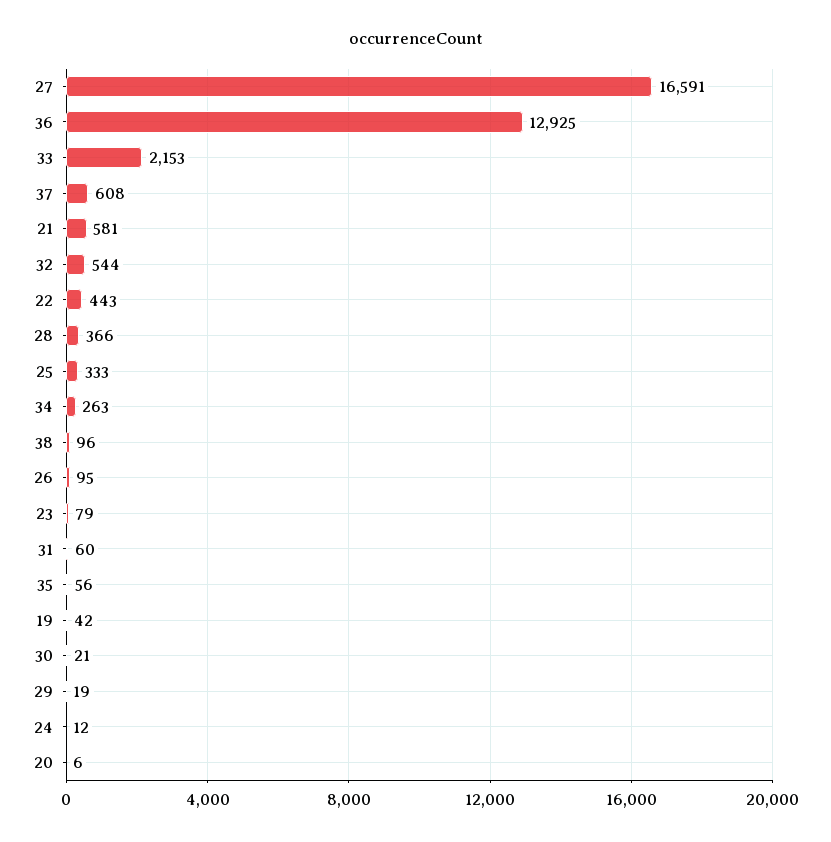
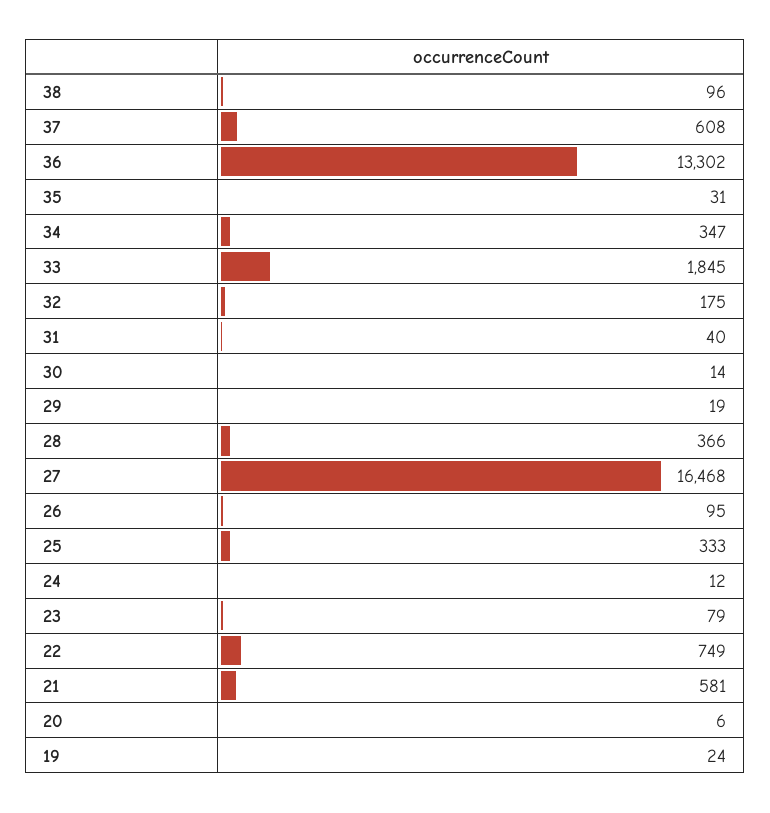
  {
-   "27": 16591,
+   "27": 16468,
-   "36": 12925,
+   "36": 13302,
-   "33": 2153,
+   "33": 1845,
    "37": 608,
    "21": 581,
-   "32": 544,
+   "32": 175,
-   "22": 443,
+   "22": 749,
    "28": 366,
    "25": 333,
-   "34": 263,
+   "34": 347,
    "38": 96,
    "26": 95,
    "23": 79,
-   "31": 60,
+   "31": 40,
-   "35": 56,
+   "35": 31,
-   "19": 42,
+   "19": 24,
-   "30": 21,
+   "30": 14,
    "29": 19,
    "24": 12,
    "20": 6
  }

